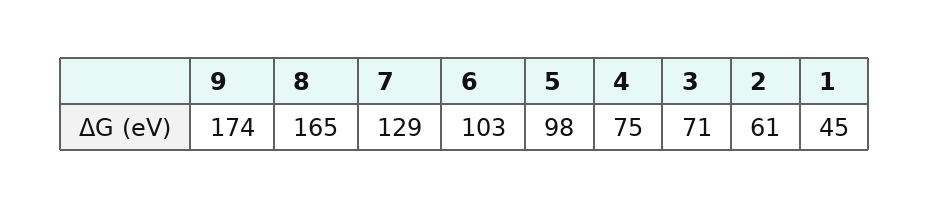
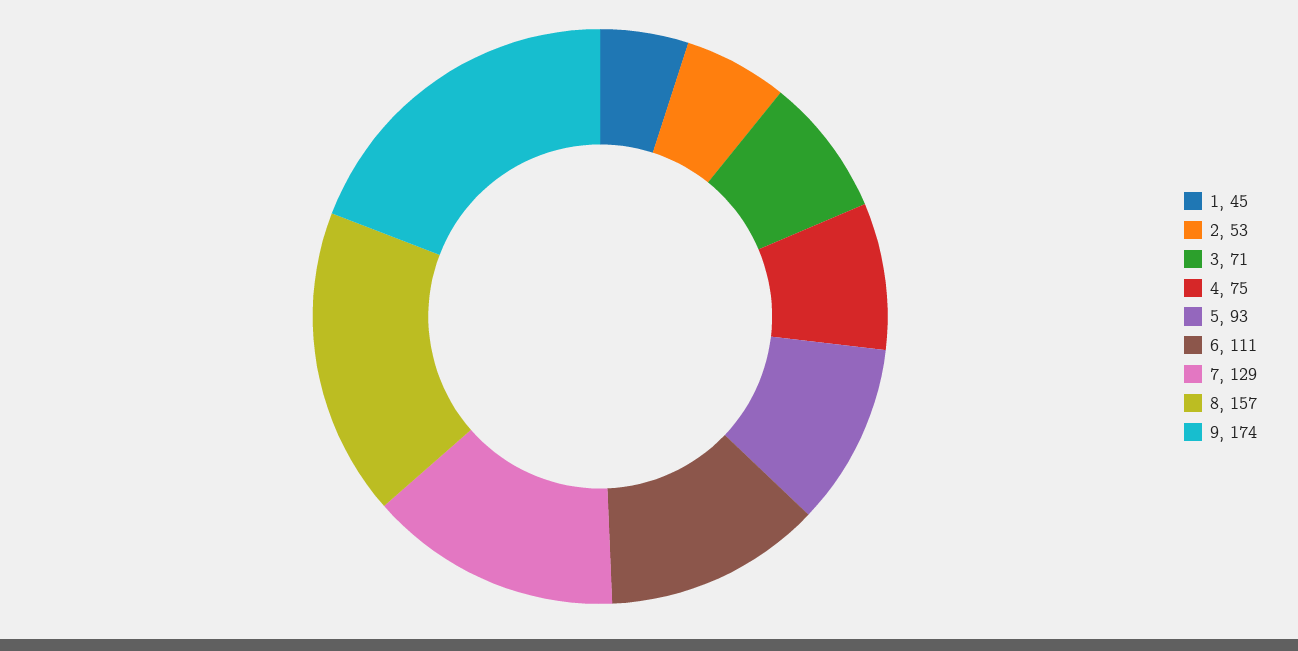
  {
    "9": 174,
-   "8": 165,
+   "8": 157,
    "7": 129,
-   "6": 103,
+   "6": 111,
-   "5": 98,
+   "5": 93,
    "4": 75,
    "3": 71,
-   "2": 61,
+   "2": 53,
    "1": 45
  }

